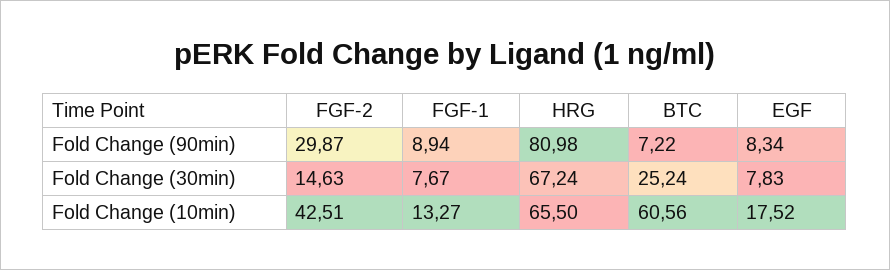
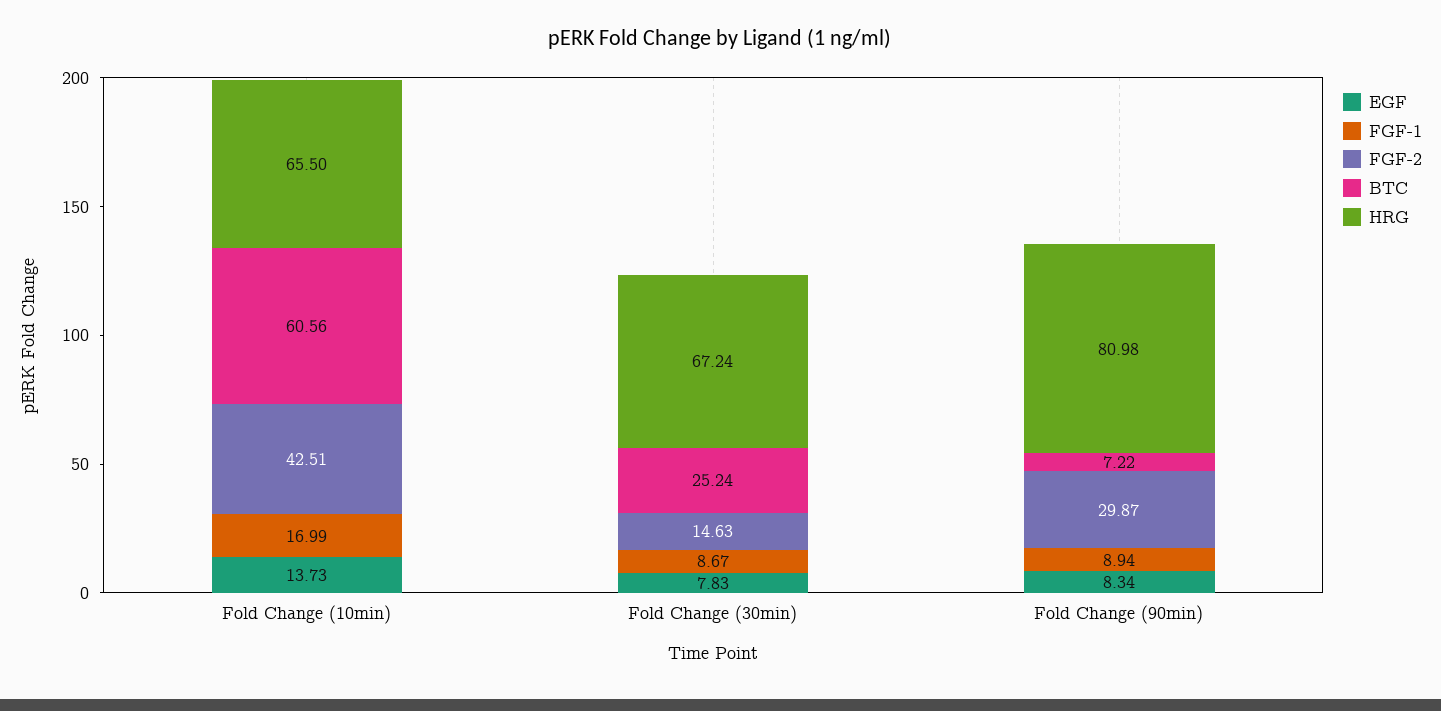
  {
    "FGF-2": {
      "Fold Change (90min)": 29.87,
      "Fold Change (30min)": 14.63,
      "Fold Change (10min)": 42.51
    },
    "FGF-1": {
      "Fold Change (90min)": 8.94,
-     "Fold Change (30min)": 7.67,
+     "Fold Change (30min)": 8.67,
-     "Fold Change (10min)": 13.27
+     "Fold Change (10min)": 16.99
    },
    "HRG": {
      "Fold Change (90min)": 80.98,
      "Fold Change (30min)": 67.24,
      "Fold Change (10min)": 65.5
    },
    "BTC": {
      "Fold Change (90min)": 7.22,
      "Fold Change (30min)": 25.24,
      "Fold Change (10min)": 60.56
    },
    "EGF": {
      "Fold Change (90min)": 8.34,
      "Fold Change (30min)": 7.83,
-     "Fold Change (10min)": 17.52
+     "Fold Change (10min)": 13.73
    }
  }

